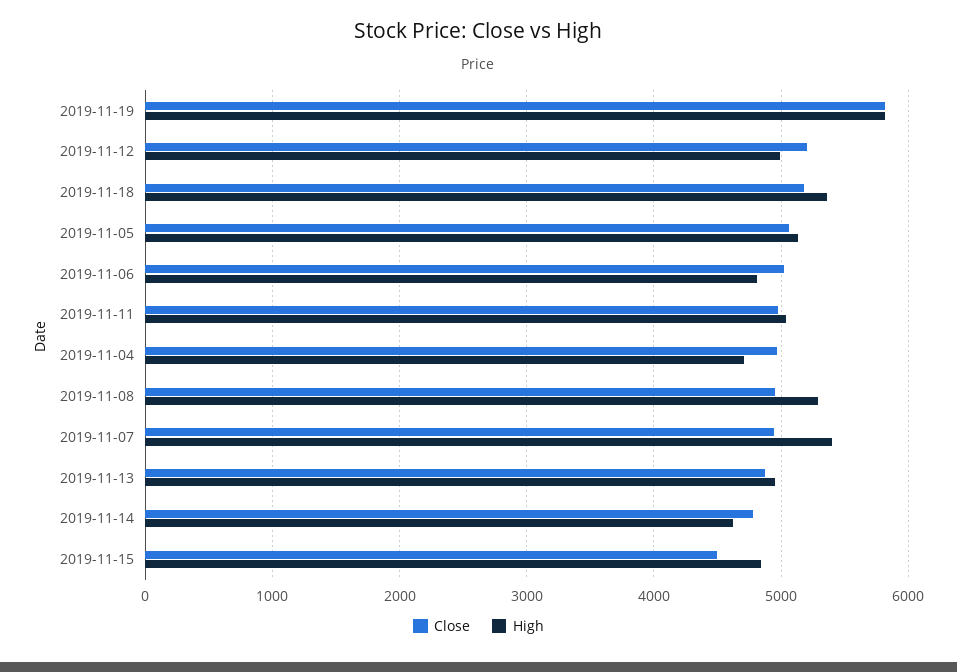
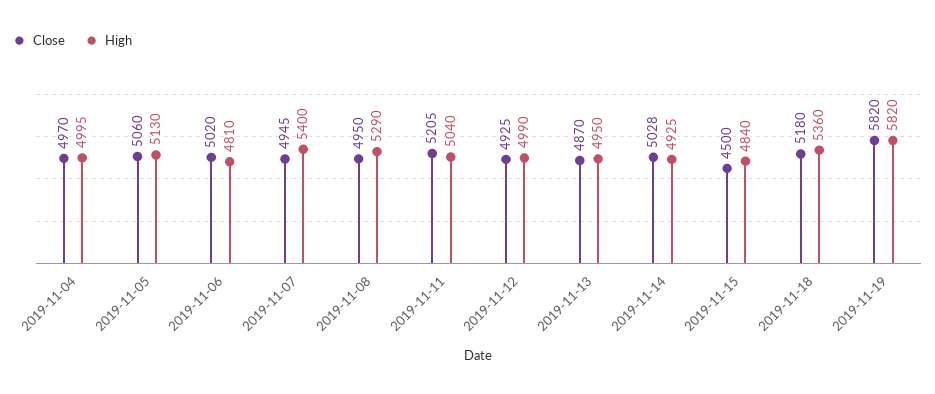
  {
    "Close": {
      "2019-11-19": 5820,
-     "2019-11-12": 5200,
+     "2019-11-12": 4925,
      "2019-11-18": 5180,
      "2019-11-05": 5060,
      "2019-11-06": 5020,
-     "2019-11-11": 5000,
+     "2019-11-11": 5205,
      "2019-11-04": 4970,
      "2019-11-08": 4950,
      "2019-11-07": 4945,
      "2019-11-13": 4870,
-     "2019-11-14": 4800,
+     "2019-11-14": 5028,
      "2019-11-15": 4500
    },
    "High": {
      "2019-11-19": 5820,
      "2019-11-12": 4990,
      "2019-11-18": 5360,
      "2019-11-05": 5130,
      "2019-11-06": 4810,
      "2019-11-11": 5040,
-     "2019-11-04": 4700,
+     "2019-11-04": 4995,
      "2019-11-08": 5290,
      "2019-11-07": 5400,
      "2019-11-13": 4950,
-     "2019-11-14": 4600,
+     "2019-11-14": 4925,
      "2019-11-15": 4840
    }
  }

